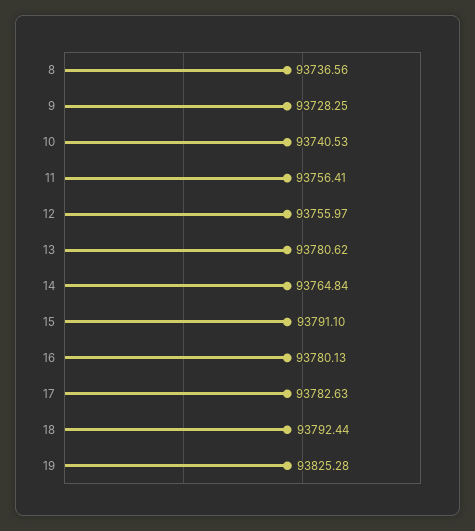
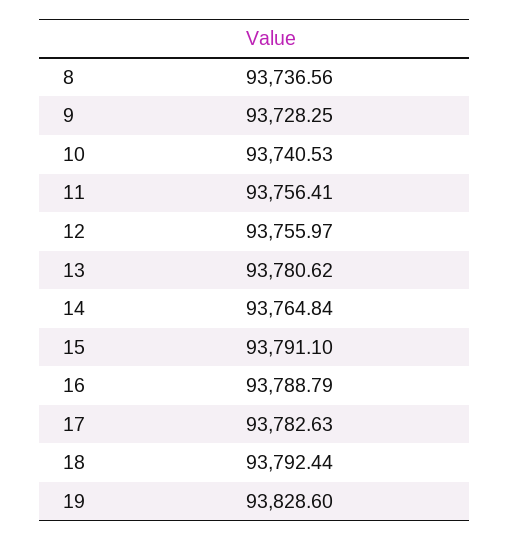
  {
    "8": 93736.56,
    "9": 93728.25,
    "10": 93740.53,
    "11": 93756.41,
    "12": 93755.97,
    "13": 93780.62,
    "14": 93764.84,
    "15": 93791.1,
-   "16": 93780.13,
+   "16": 93788.79,
    "17": 93782.63,
    "18": 93792.44,
-   "19": 93825.28
+   "19": 93828.6
  }

